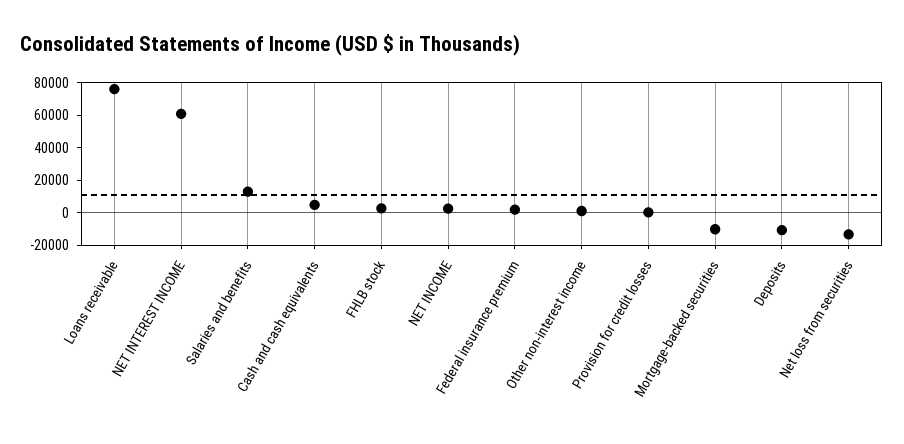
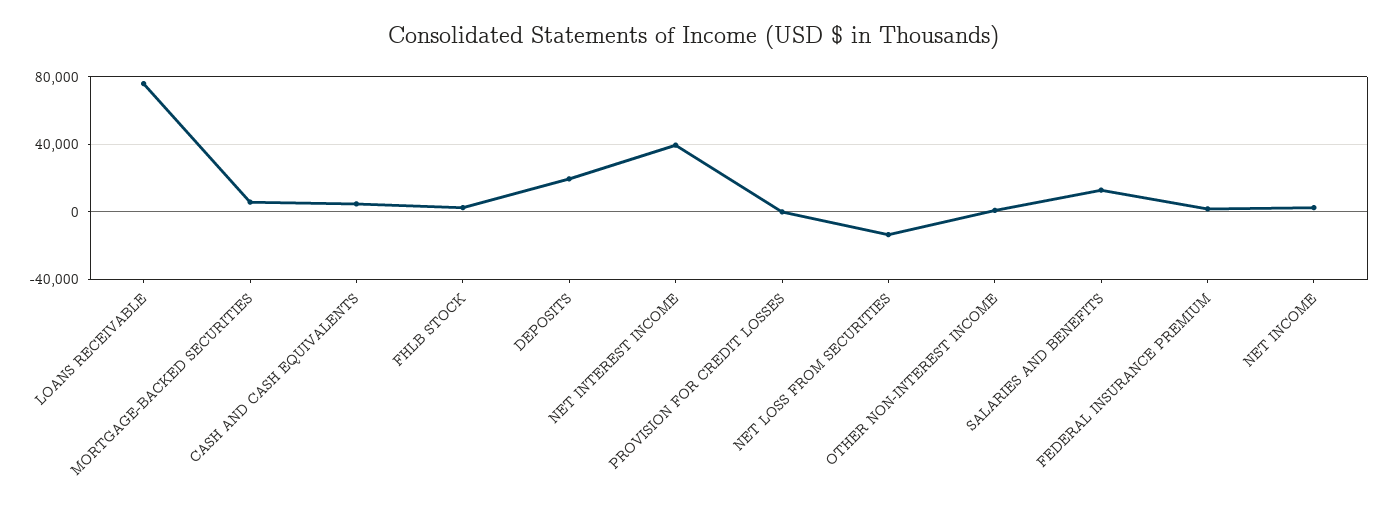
  {
    "Loans receivable": 75000,
-   "NET INTEREST INCOME": 60000,
+   "NET INTEREST INCOME": 40000,
    "Salaries and benefits": 15000,
    "Cash and cash equivalents": 5000,
    "FHLB stock": 5000,
    "NET INCOME": 5000,
    "Federal insurance premium": 0,
    "Other non-interest income": 0,
    "Provision for credit losses": 0,
-   "Mortgage-backed securities": -10000,
+   "Mortgage-backed securities": 5000,
-   "Deposits": -10000,
+   "Deposits": 20000,
    "Net loss from securities": -15000
  }

